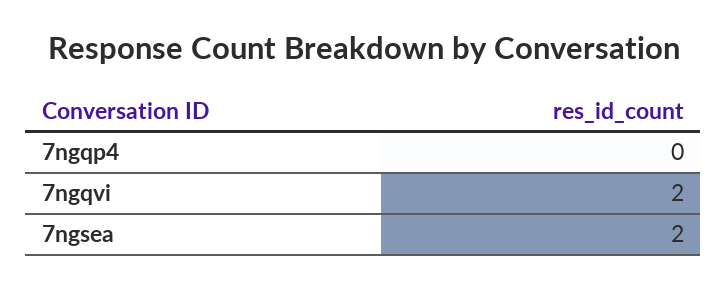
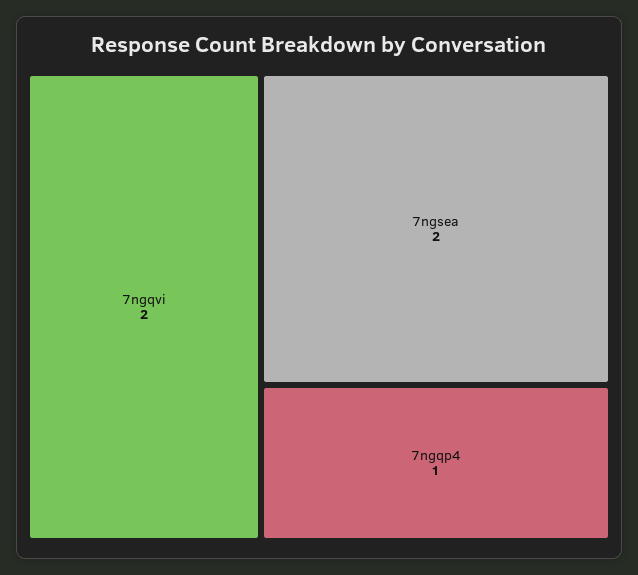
  {
-   "7ngqp4": 0,
+   "7ngqp4": 1,
    "7ngqvi": 2,
    "7ngsea": 2
  }

